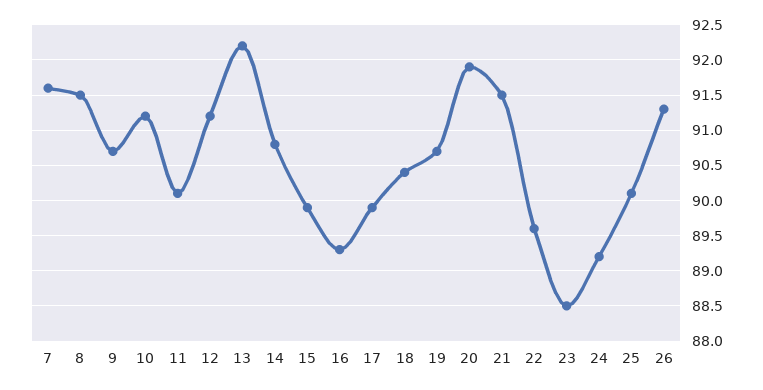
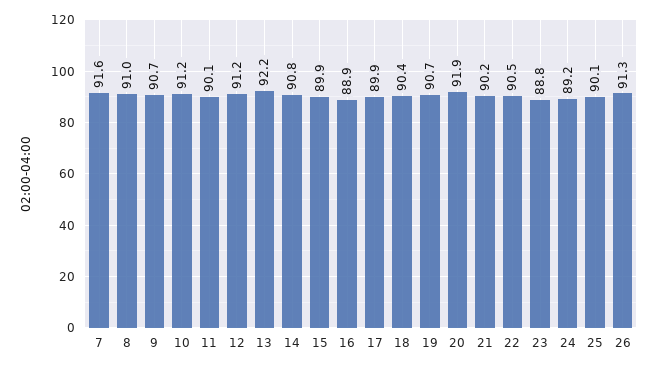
  {
    "7": 91.6,
-   "8": 91.5,
+   "8": 91,
    "9": 90.7,
    "10": 91.2,
    "11": 90.1,
    "12": 91.2,
    "13": 92.2,
    "14": 90.8,
    "15": 89.9,
-   "16": 89.3,
+   "16": 88.9,
    "17": 89.9,
    "18": 90.4,
    "19": 90.7,
    "20": 91.9,
-   "21": 91.5,
+   "21": 90.2,
-   "22": 89.6,
+   "22": 90.5,
-   "23": 88.5,
+   "23": 88.8,
    "24": 89.2,
    "25": 90.1,
    "26": 91.3
  }

